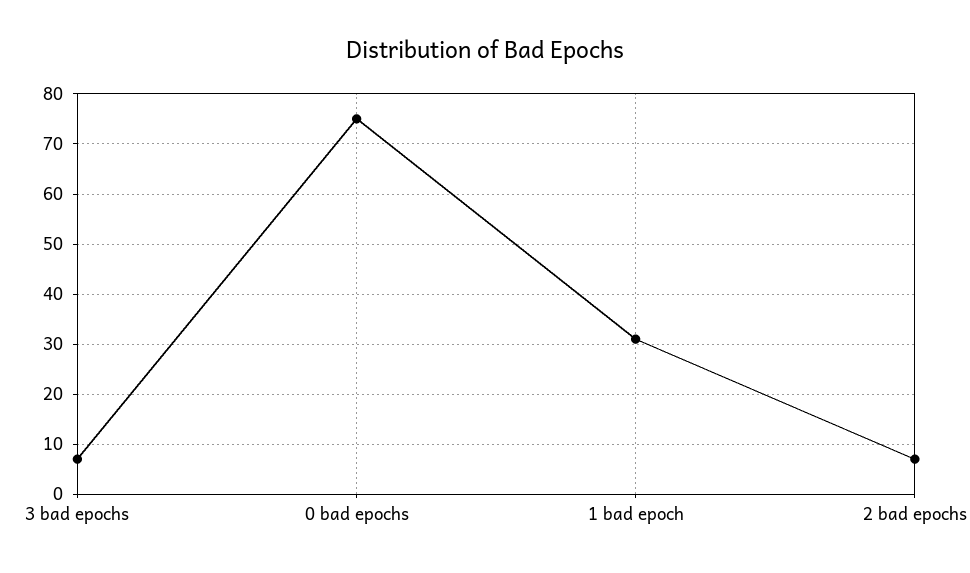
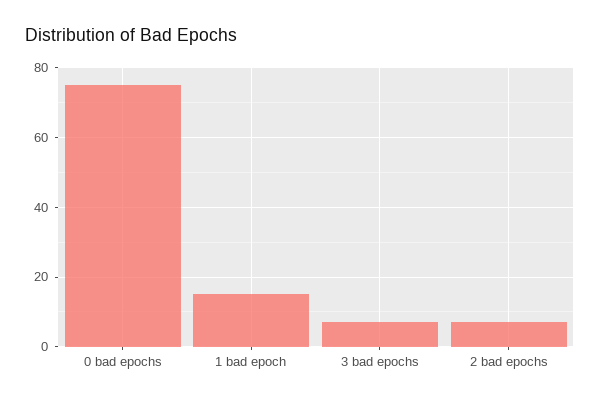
  {
    "3 bad epochs": 5,
    "0 bad epochs": 75,
-   "1 bad epoch": 30,
+   "1 bad epoch": 15,
    "2 bad epochs": 5
  }

